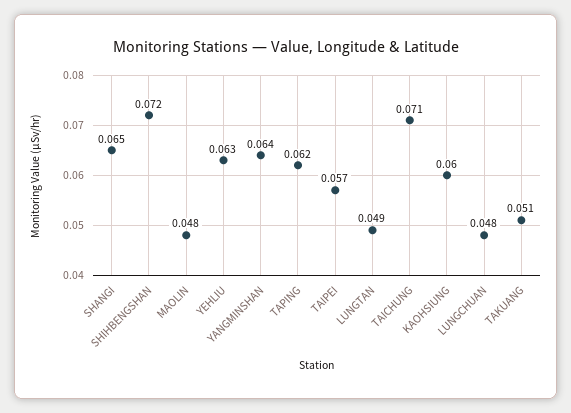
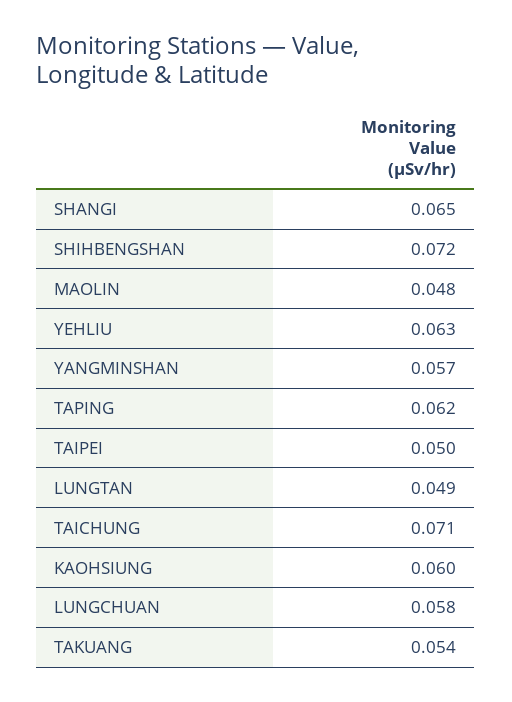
  {
    "SHANGI": 0.065,
    "SHIHBENGSHAN": 0.072,
    "MAOLIN": 0.048,
    "YEHLIU": 0.063,
-   "YANGMINSHAN": 0.064,
+   "YANGMINSHAN": 0.057,
    "TAPING": 0.062,
-   "TAIPEI": 0.057,
+   "TAIPEI": 0.05,
    "LUNGTAN": 0.049,
    "TAICHUNG": 0.071,
    "KAOHSIUNG": 0.06,
-   "LUNGCHUAN": 0.048,
+   "LUNGCHUAN": 0.058,
-   "TAKUANG": 0.051
+   "TAKUANG": 0.054
  }

